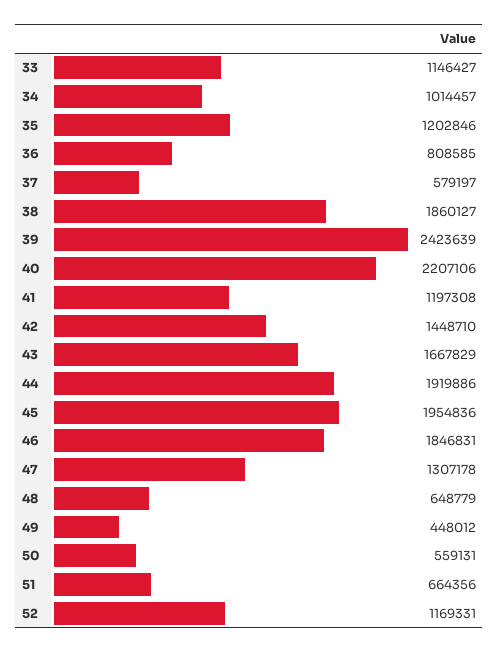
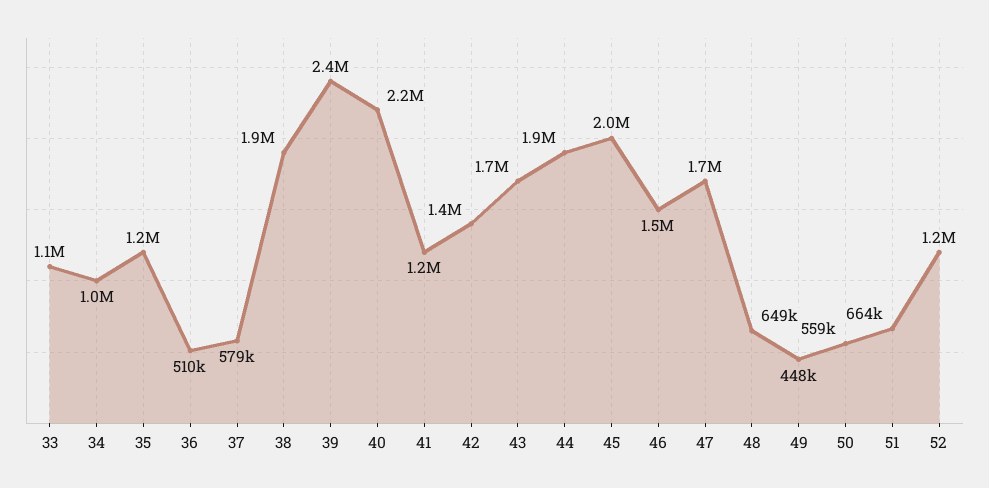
  {
    "33": 1146427,
    "34": 1014457,
    "35": 1202846,
-   "36": 808585,
+   "36": 510000,
    "37": 579197,
    "38": 1860127,
    "39": 2423639,
    "40": 2207106,
    "41": 1197308,
    "42": 1448710,
    "43": 1667829,
    "44": 1919886,
    "45": 1954836,
-   "46": 1846831,
+   "46": 1500000,
-   "47": 1307178,
+   "47": 1700000,
    "48": 648779,
    "49": 448012,
    "50": 559131,
    "51": 664356,
    "52": 1169331
  }

